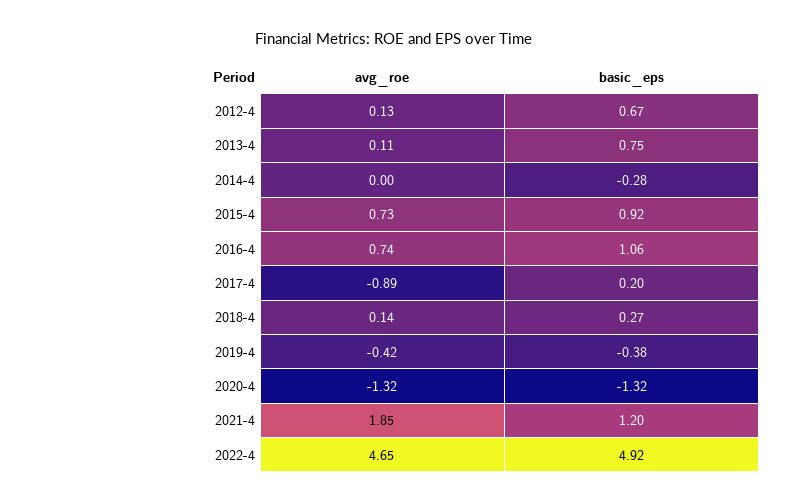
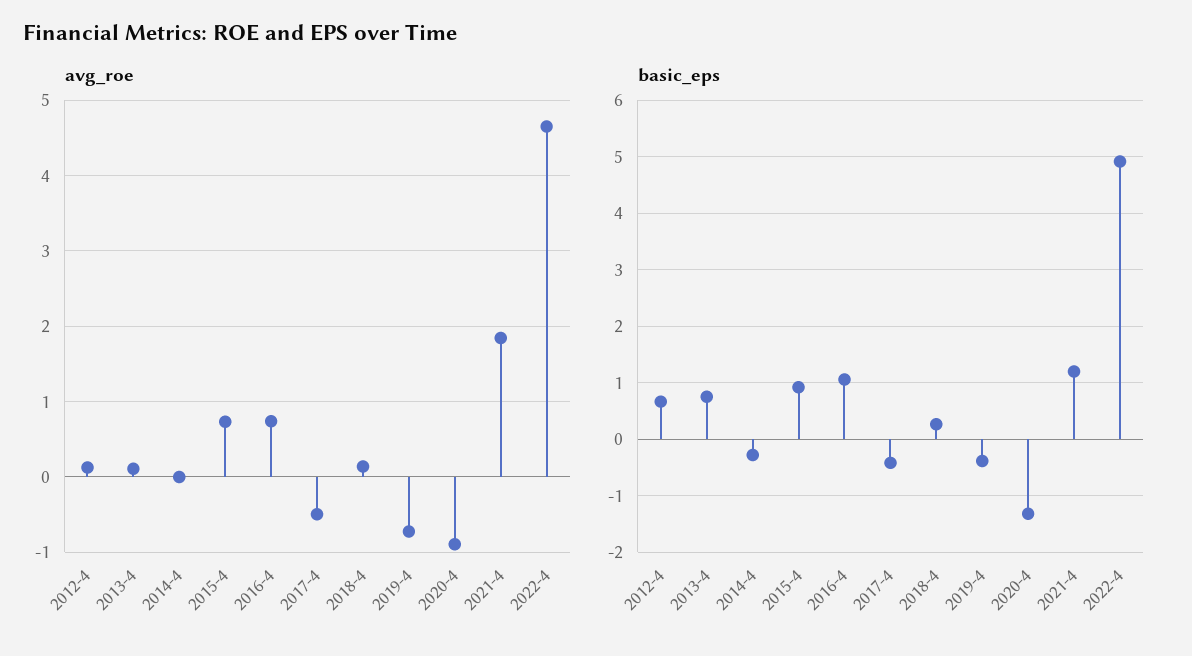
  {
    "avg_roe": {
      "2012-4": 0.13,
      "2013-4": 0.11,
      "2014-4": 0,
      "2015-4": 0.73,
      "2016-4": 0.74,
-     "2017-4": -0.89,
+     "2017-4": -0.5,
      "2018-4": 0.14,
-     "2019-4": -0.42,
+     "2019-4": -0.7,
-     "2020-4": -1.32,
+     "2020-4": -0.9,
      "2021-4": 1.85,
      "2022-4": 4.65
    },
    "basic_eps": {
      "2012-4": 0.67,
      "2013-4": 0.75,
      "2014-4": -0.28,
      "2015-4": 0.92,
      "2016-4": 1.06,
-     "2017-4": 0.2,
+     "2017-4": -0.4,
      "2018-4": 0.27,
      "2019-4": -0.38,
      "2020-4": -1.32,
      "2021-4": 1.2,
      "2022-4": 4.92
    }
  }

